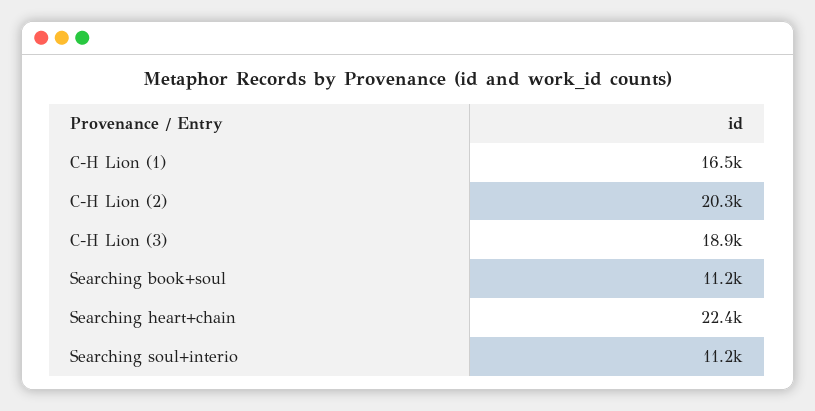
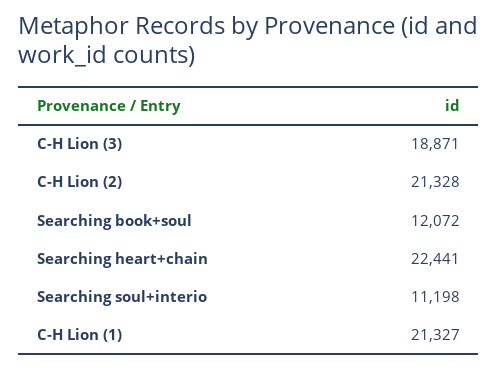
  {
-   "C-H Lion (1)": 16500,
+   "C-H Lion (1)": 21327,
-   "C-H Lion (2)": 20300,
+   "C-H Lion (2)": 21328,
    "C-H Lion (3)": 18871,
-   "Searching book+soul": 11200,
+   "Searching book+soul": 12072,
    "Searching heart+chain": 22441,
    "Searching soul+interio": 11198
  }

